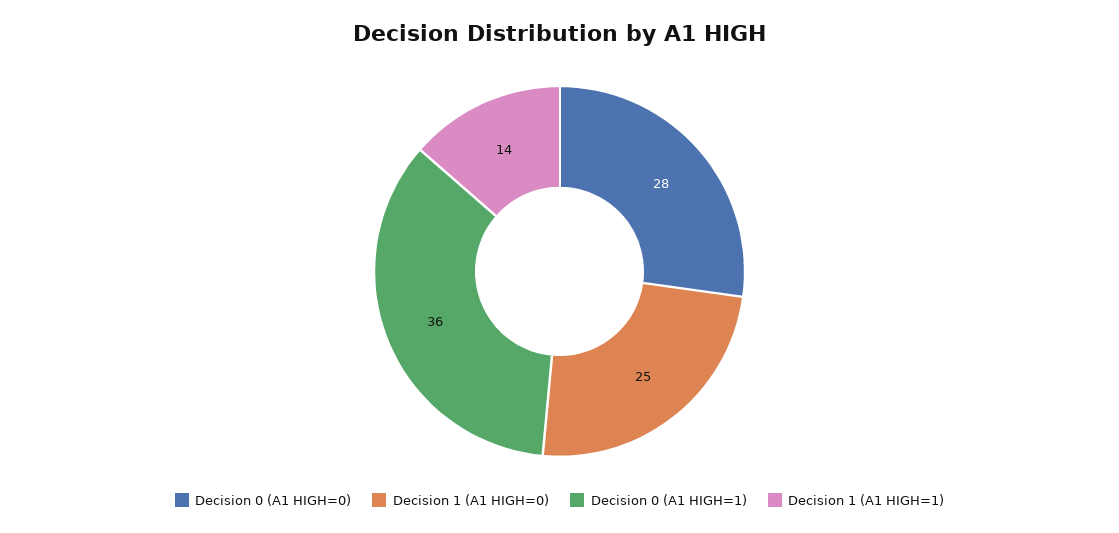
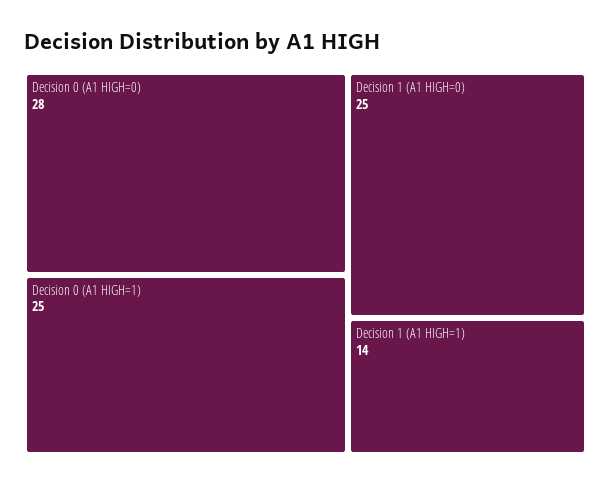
  {
    "Decision 0 (A1 HIGH=0)": 28,
    "Decision 1 (A1 HIGH=0)": 25,
-   "Decision 0 (A1 HIGH=1)": 36,
+   "Decision 0 (A1 HIGH=1)": 25,
    "Decision 1 (A1 HIGH=1)": 14
  }

